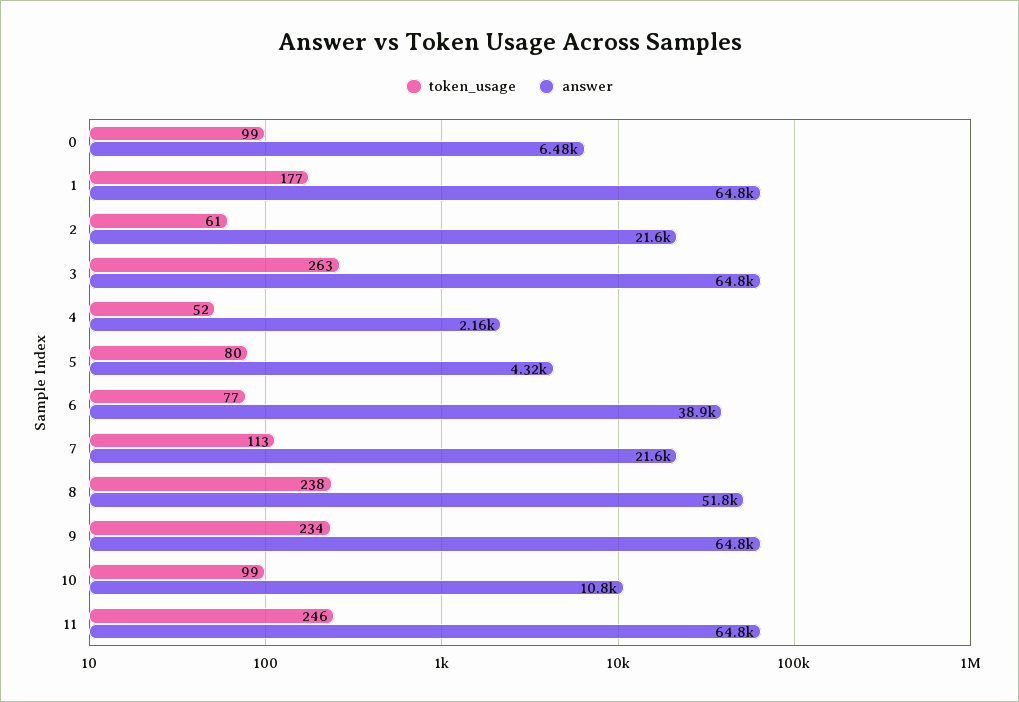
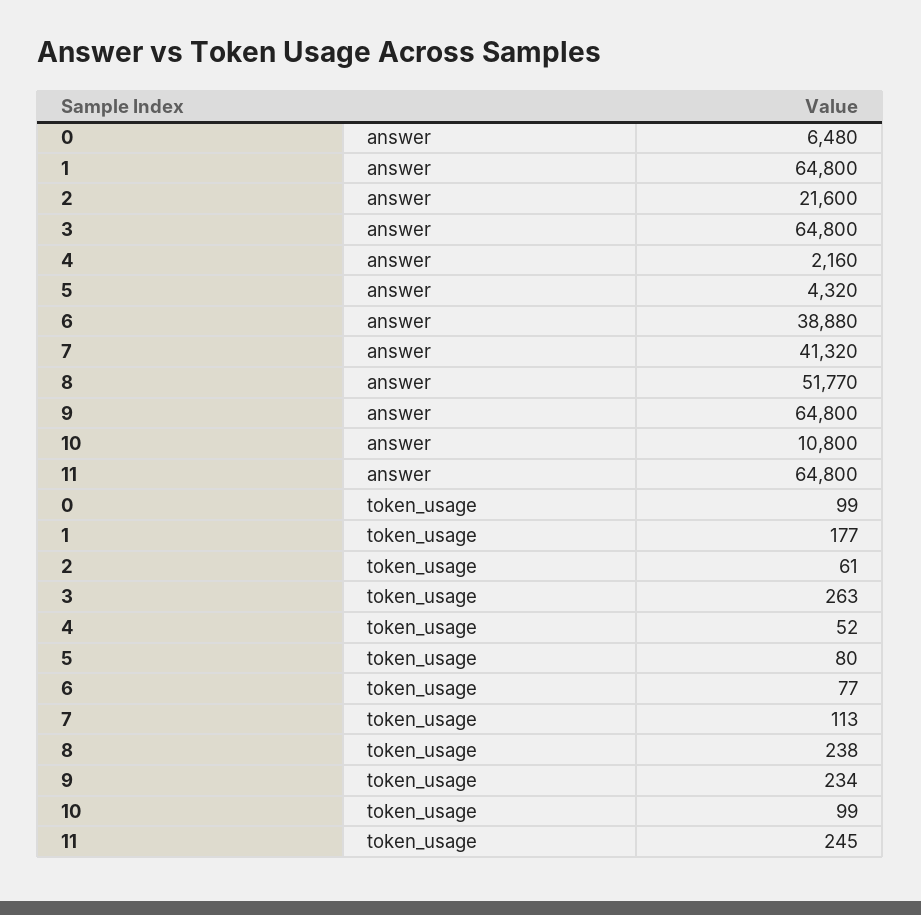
  {
    "token_usage": {
      "0": 99,
      "1": 177,
      "2": 61,
      "3": 263,
      "4": 52,
      "5": 80,
      "6": 77,
      "7": 113,
      "8": 238,
      "9": 234,
      "10": 99,
-     "11": 246
+     "11": 245
    },
    "answer": {
      "0": 6480,
      "1": 64800,
      "2": 21600,
      "3": 64800,
      "4": 2160,
      "5": 4320,
      "6": 38880,
-     "7": 21600,
+     "7": 41320,
      "8": 51770,
      "9": 64800,
      "10": 10800,
      "11": 64800
    }
  }

